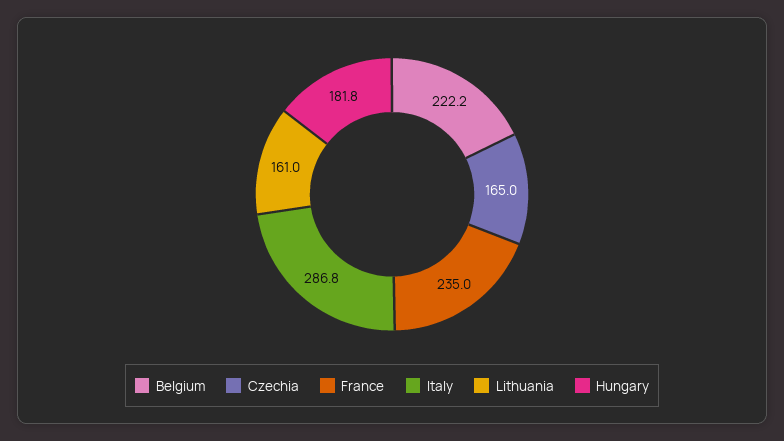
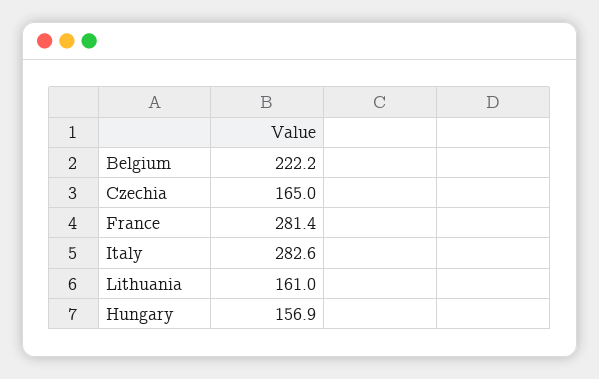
  {
    "Belgium": 222.2,
    "Czechia": 165,
-   "France": 235,
+   "France": 281.4,
-   "Italy": 286.8,
+   "Italy": 282.6,
    "Lithuania": 161,
-   "Hungary": 181.8
+   "Hungary": 156.9
  }

